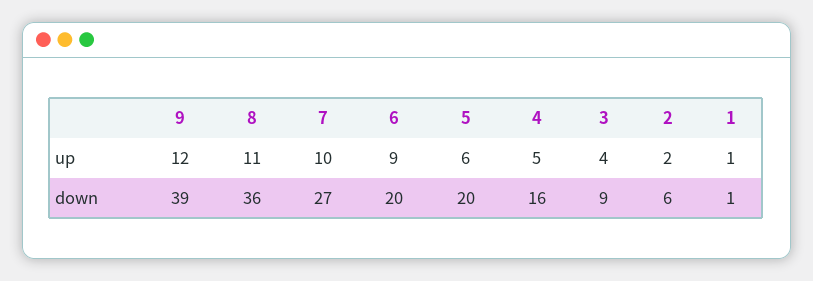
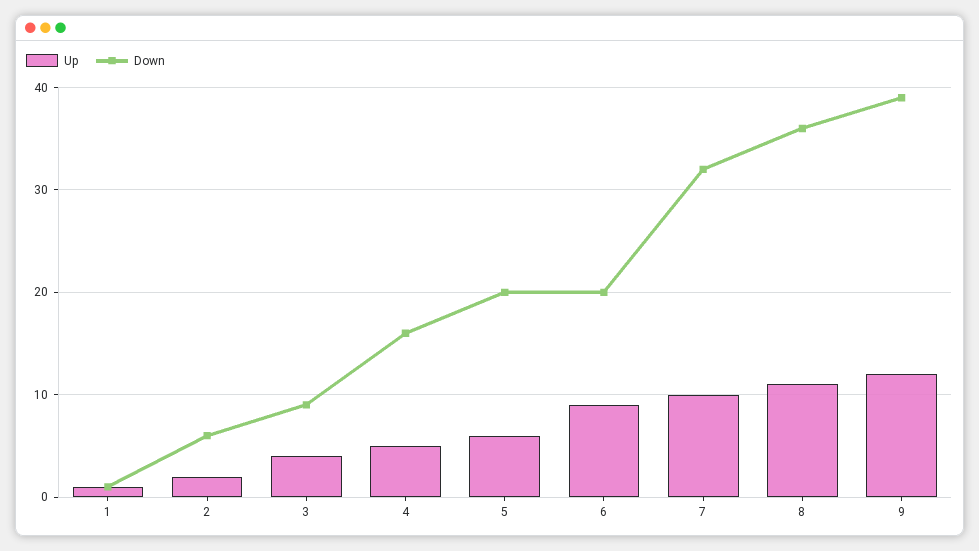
  {
    "up": {
      "9": 12,
      "8": 11,
      "7": 10,
      "6": 9,
      "5": 6,
      "4": 5,
      "3": 4,
      "2": 2,
      "1": 1
    },
    "down": {
      "9": 39,
      "8": 36,
-     "7": 27,
+     "7": 32,
      "6": 20,
      "5": 20,
      "4": 16,
      "3": 9,
      "2": 6,
      "1": 1
    }
  }

